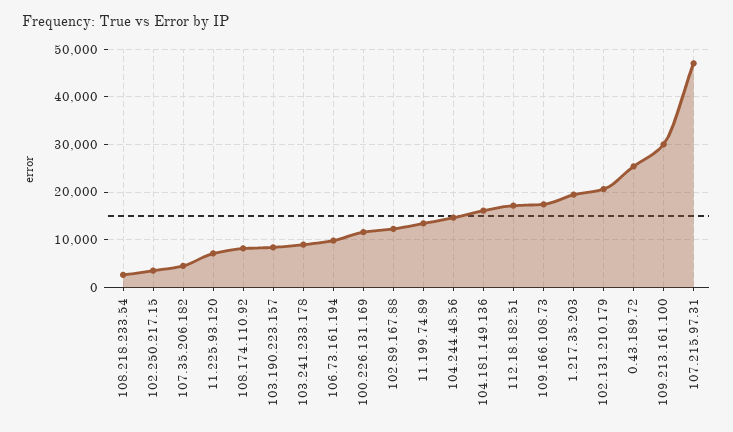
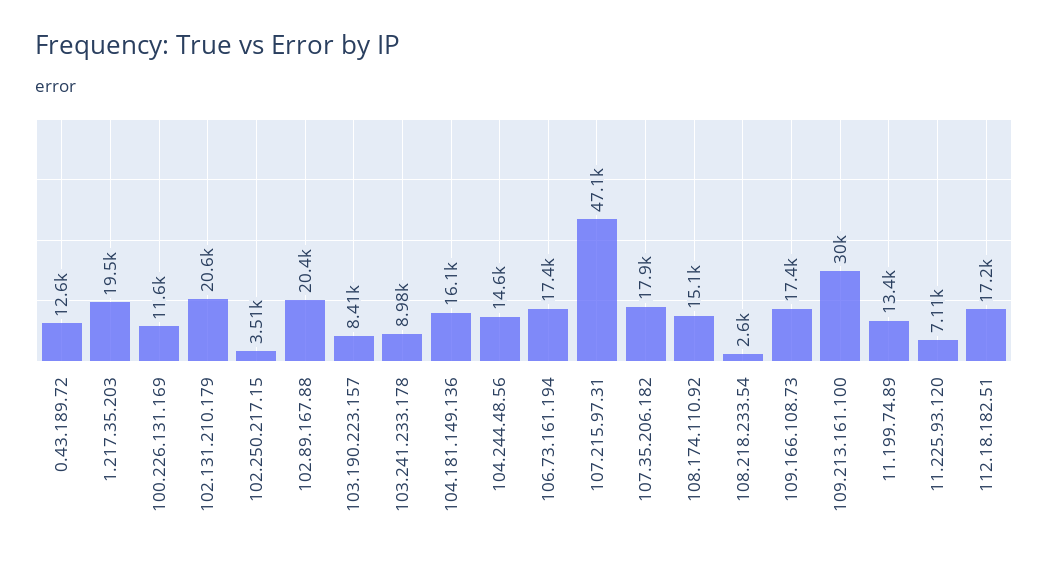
  {
    "108.218.233.54": 2600,
    "102.250.217.15": 3510,
-   "107.35.206.182": 4000,
+   "107.35.206.182": 17900,
    "11.225.93.120": 7110,
-   "108.174.110.92": 8000,
+   "108.174.110.92": 15100,
    "103.190.223.157": 8410,
    "103.241.233.178": 8980,
-   "106.73.161.194": 10000,
+   "106.73.161.194": 17400,
    "100.226.131.169": 11600,
-   "102.89.167.88": 12000,
+   "102.89.167.88": 20400,
    "11.199.74.89": 13400,
    "104.244.48.56": 14600,
    "104.181.149.136": 16100,
    "112.18.182.51": 17200,
    "109.166.108.73": 17400,
    "1.217.35.203": 19500,
    "102.131.210.179": 20600,
-   "0.43.189.72": 26000,
+   "0.43.189.72": 12600,
    "109.213.161.100": 30000,
    "107.215.97.31": 47100
  }

